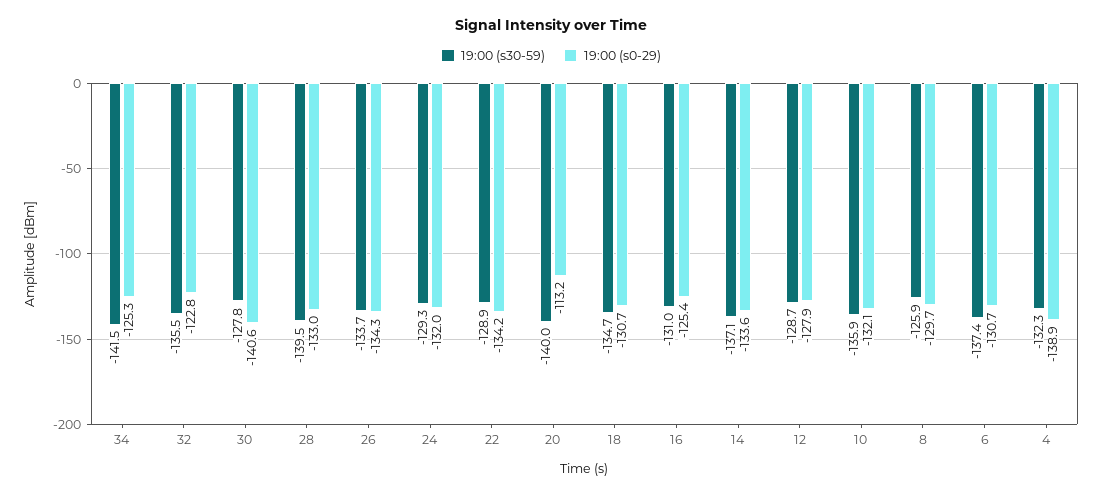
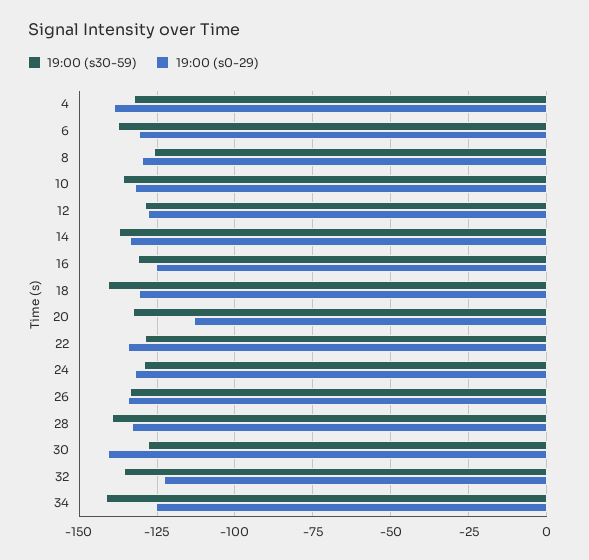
  {
    "19:00 (s30-59)": {
      "34": -141.5,
      "32": -135.5,
      "30": -127.8,
      "28": -139.5,
      "26": -133.7,
      "24": -129.3,
      "22": -128.9,
-     "20": -140,
+     "20": -132.5,
-     "18": -134.7,
+     "18": -140,
      "16": -131,
      "14": -137.1,
      "12": -128.7,
      "10": -135.9,
      "8": -125.9,
      "6": -137.4,
      "4": -132.3
    },
    "19:00 (s0-29)": {
      "34": -125.3,
      "32": -122.8,
      "30": -140.6,
      "28": -133,
      "26": -134.3,
      "24": -132,
      "22": -134.2,
      "20": -113.2,
      "18": -130.7,
      "16": -125.4,
      "14": -133.6,
      "12": -127.9,
      "10": -132.1,
      "8": -129.7,
      "6": -130.7,
      "4": -138.9
    }
  }

